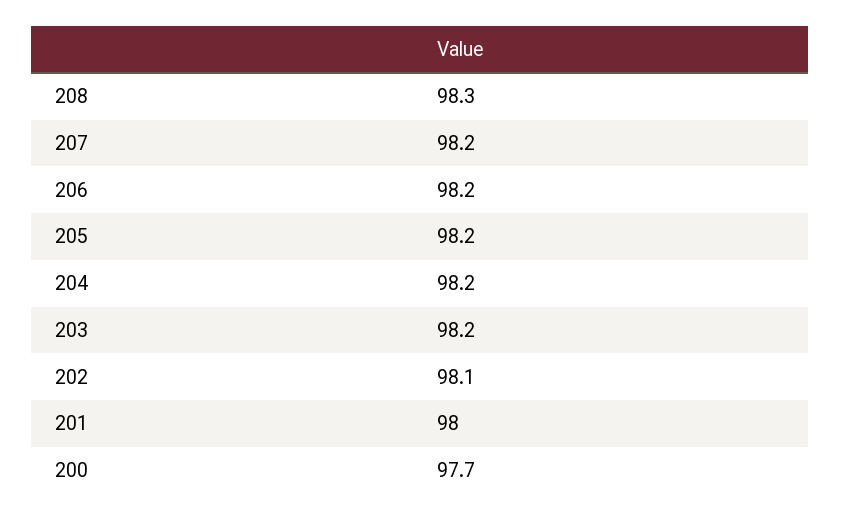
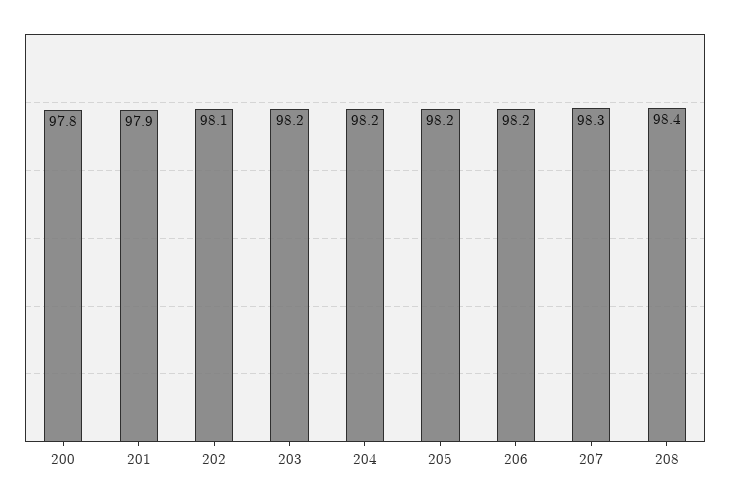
  {
-   "208": 98.3,
+   "208": 98.4,
-   "207": 98.2,
+   "207": 98.3,
    "206": 98.2,
    "205": 98.2,
    "204": 98.2,
    "203": 98.2,
    "202": 98.1,
-   "201": 98,
+   "201": 97.9,
-   "200": 97.7
+   "200": 97.8
  }

